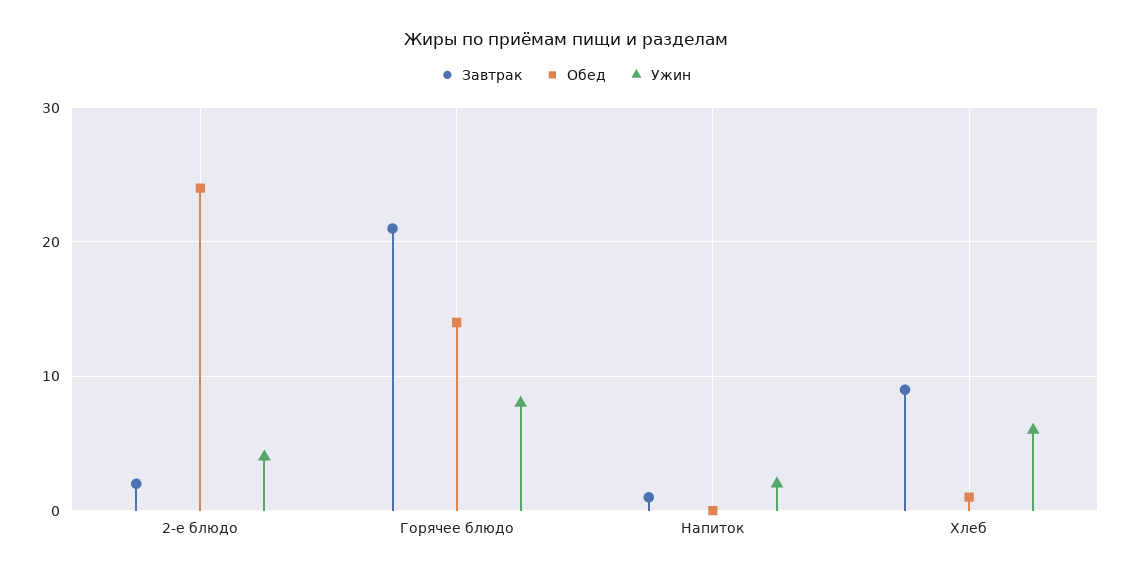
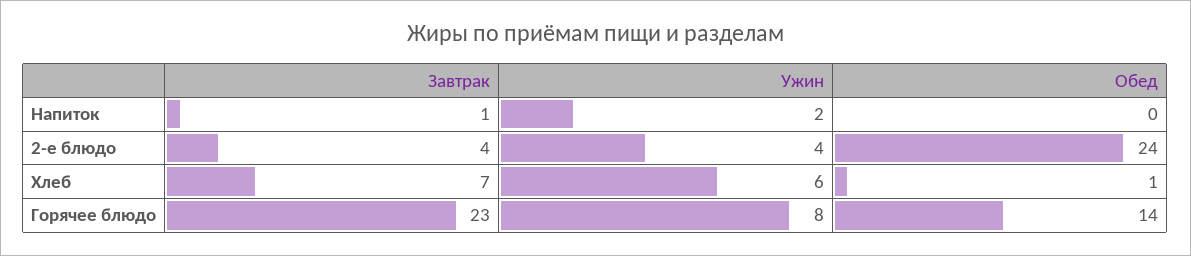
  {
    "Завтрак": {
-     "2-е блюдо": 2,
+     "2-е блюдо": 4,
-     "Горячее блюдо": 21,
+     "Горячее блюдо": 23,
      "Напиток": 1,
-     "Хлеб": 9
+     "Хлеб": 7
    },
    "Обед": {
      "2-е блюдо": 24,
      "Горячее блюдо": 14,
      "Напиток": 0,
      "Хлеб": 1
    },
    "Ужин": {
      "2-е блюдо": 4,
      "Горячее блюдо": 8,
      "Напиток": 2,
      "Хлеб": 6
    }
  }

